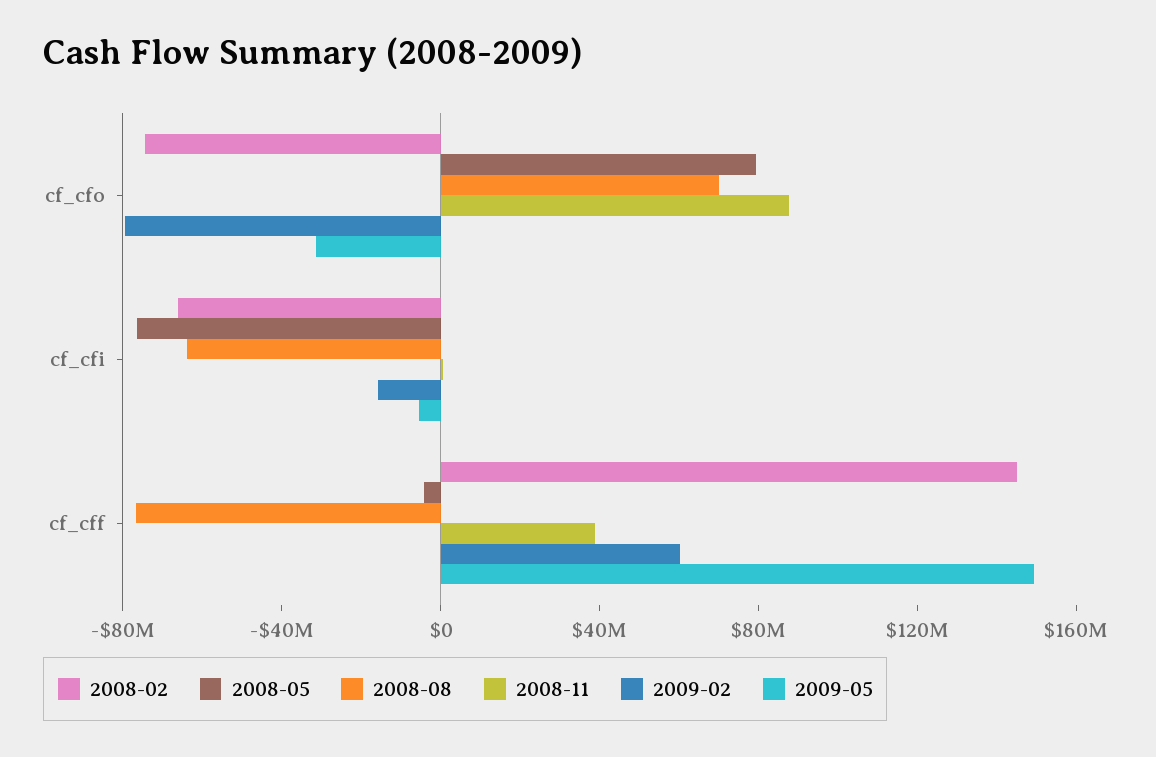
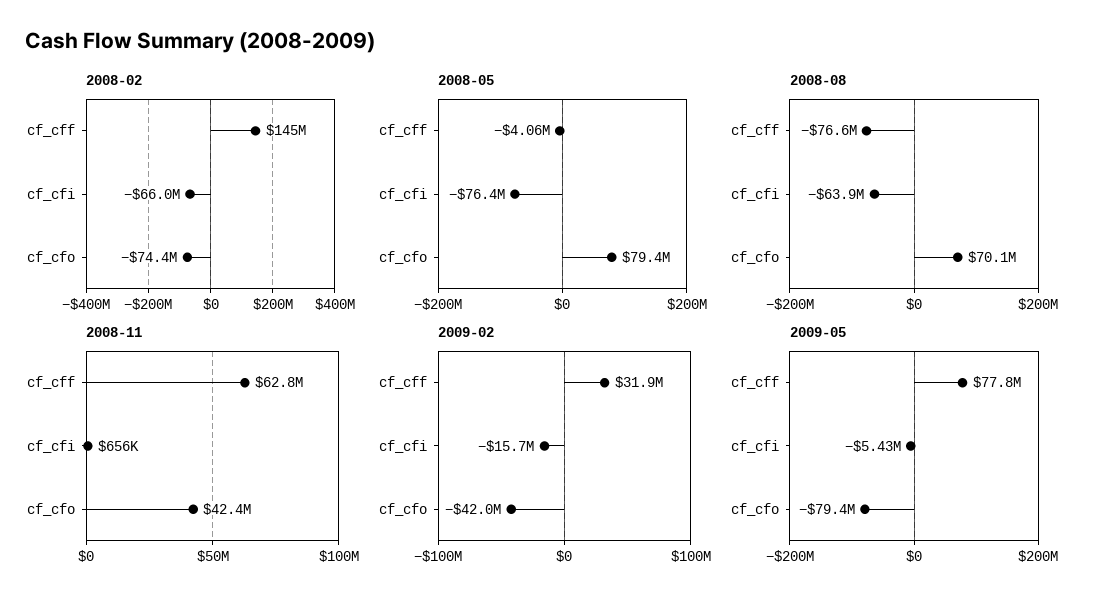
  {
    "2008-02": {
      "cf_cfo": -74400000,
      "cf_cfi": -66000000,
      "cf_cff": 145000000
    },
    "2008-05": {
      "cf_cfo": 79400000,
      "cf_cfi": -76400000,
      "cf_cff": -4060000
    },
    "2008-08": {
      "cf_cfo": 70100000,
      "cf_cfi": -63900000,
      "cf_cff": -76600000
    },
    "2008-11": {
-     "cf_cfo": 90000000,
+     "cf_cfo": 42400000,
      "cf_cfi": 656000,
-     "cf_cff": 40000000
+     "cf_cff": 62800000
    },
    "2009-02": {
-     "cf_cfo": -80000000,
+     "cf_cfo": -42000000,
      "cf_cfi": -15700000,
-     "cf_cff": 60000000
+     "cf_cff": 31900000
    },
    "2009-05": {
-     "cf_cfo": -30000000,
+     "cf_cfo": -79400000,
      "cf_cfi": -5430000,
-     "cf_cff": 150000000
+     "cf_cff": 77800000
    }
  }

